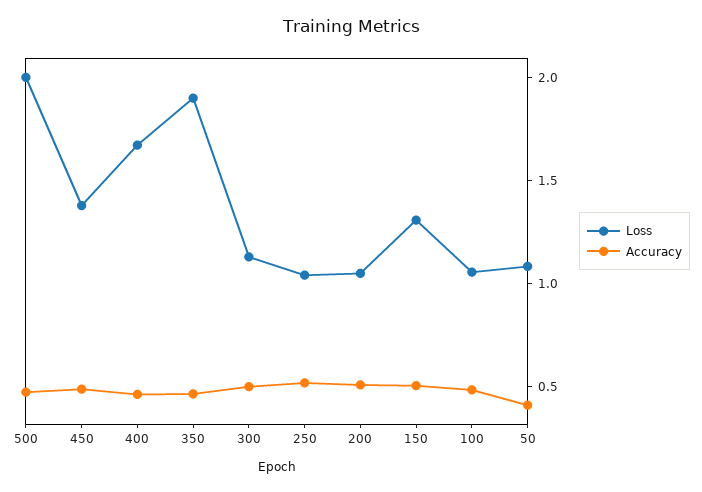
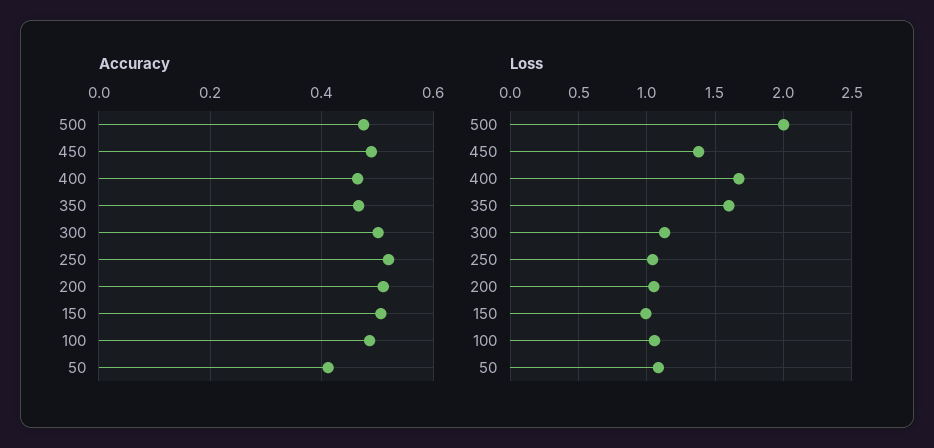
  {
    "Loss": {
      "500": 2,
      "450": 1.4,
      "400": 1.65,
-     "350": 1.9,
+     "350": 1.6,
      "300": 1.15,
      "250": 1.05,
      "200": 1.05,
-     "150": 1.3,
+     "150": 1,
      "100": 1.05,
      "50": 1.1
    },
    "Accuracy": {
      "500": 0.48,
      "450": 0.48,
      "400": 0.46,
      "350": 0.46,
      "300": 0.5,
      "250": 0.52,
      "200": 0.52,
      "150": 0.5,
      "100": 0.48,
      "50": 0.42
    }
  }

